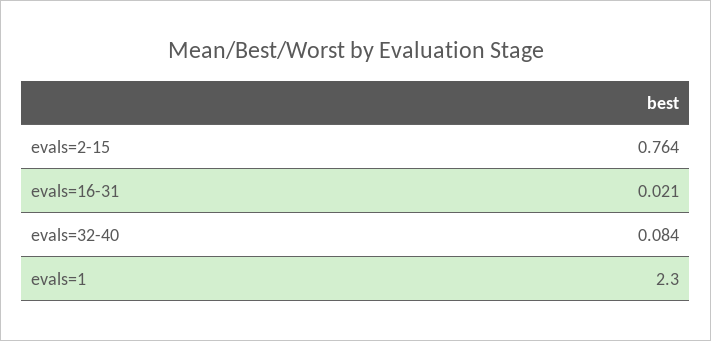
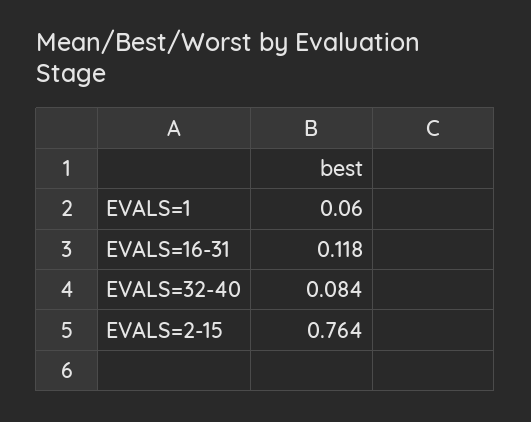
  {
    "evals=2-15": 0.764,
-   "evals=16-31": 0.021,
+   "evals=16-31": 0.118,
    "evals=32-40": 0.084,
-   "evals=1": 2.3
+   "evals=1": 0.06
  }

